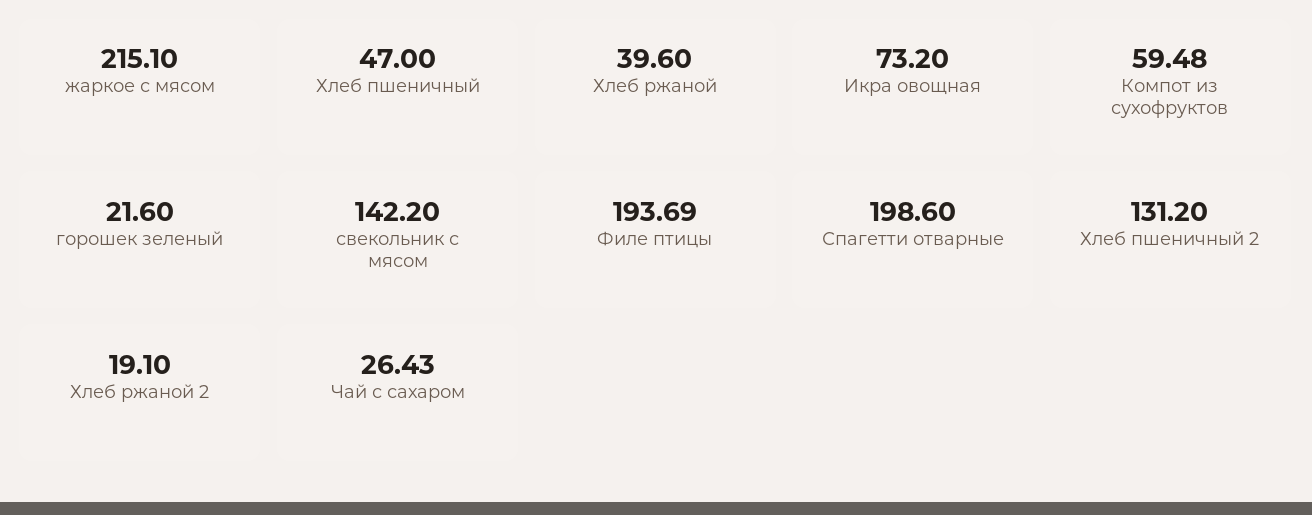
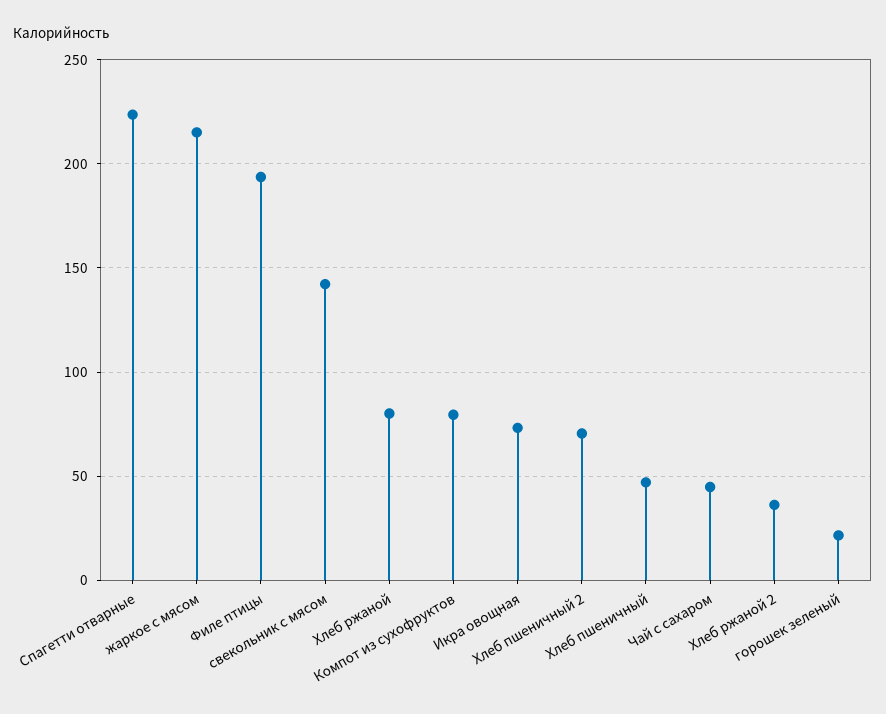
  {
    "жаркое с мясом": 215.1,
    "Хлеб пшеничный": 47,
-   "Хлеб ржаной": 39.6,
+   "Хлеб ржаной": 80,
    "Икра овощная": 73.2,
-   "Компот из сухофруктов": 59.48,
+   "Компот из сухофруктов": 80,
    "горошек зеленый": 21.6,
    "свекольник с мясом": 142.2,
    "Филе птицы": 193.69,
-   "Спагетти отварные": 198.6,
+   "Спагетти отварные": 225,
-   "Хлеб пшеничный 2": 131.2,
+   "Хлеб пшеничный 2": 70,
-   "Хлеб ржаной 2": 19.1,
+   "Хлеб ржаной 2": 35,
-   "Чай с сахаром": 26.43
+   "Чай с сахаром": 45
  }

